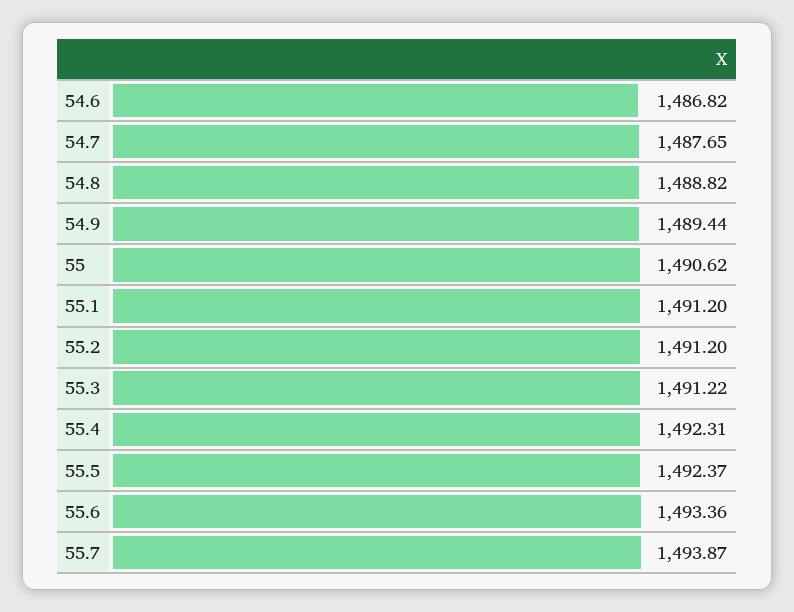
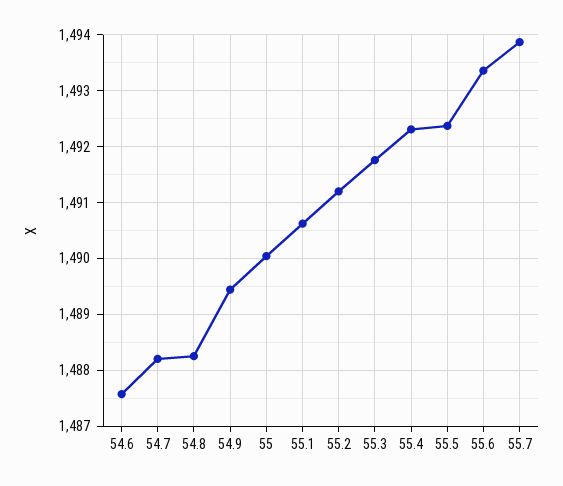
  {
-   "54.6": 1486.82,
+   "54.6": 1487.6,
-   "54.7": 1487.65,
+   "54.7": 1488.2,
-   "54.8": 1488.82,
+   "54.8": 1488.2,
    "54.9": 1489.44,
-   "55": 1490.62,
+   "55": 1490,
-   "55.1": 1491.2,
+   "55.1": 1490.6,
    "55.2": 1491.2,
-   "55.3": 1491.22,
+   "55.3": 1491.8,
    "55.4": 1492.31,
    "55.5": 1492.37,
    "55.6": 1493.36,
    "55.7": 1493.87
  }

